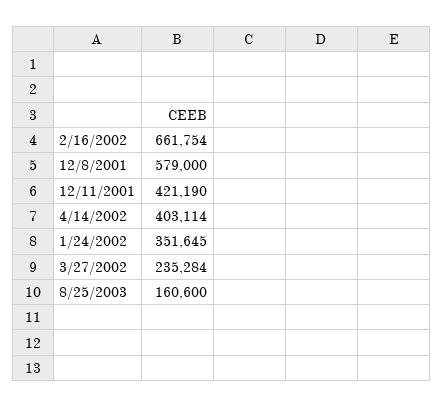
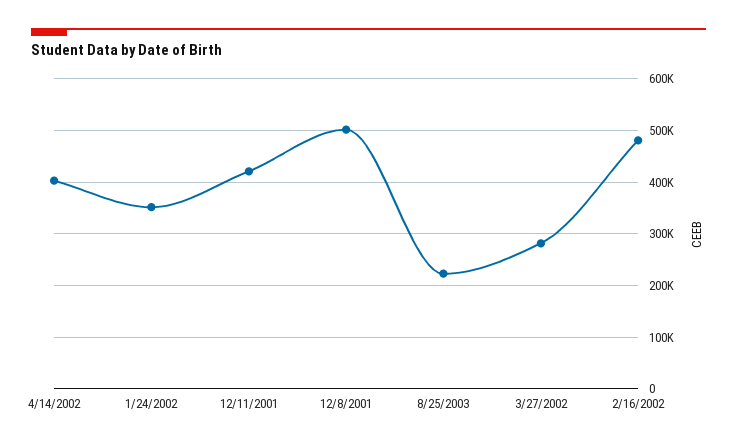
  {
-   "2/16/2002": 661754,
+   "2/16/2002": 480000,
-   "12/8/2001": 579000,
+   "12/8/2001": 500000,
    "12/11/2001": 421190,
    "4/14/2002": 403114,
    "1/24/2002": 351645,
-   "3/27/2002": 235284,
+   "3/27/2002": 280000,
-   "8/25/2003": 160600
+   "8/25/2003": 220000
  }

